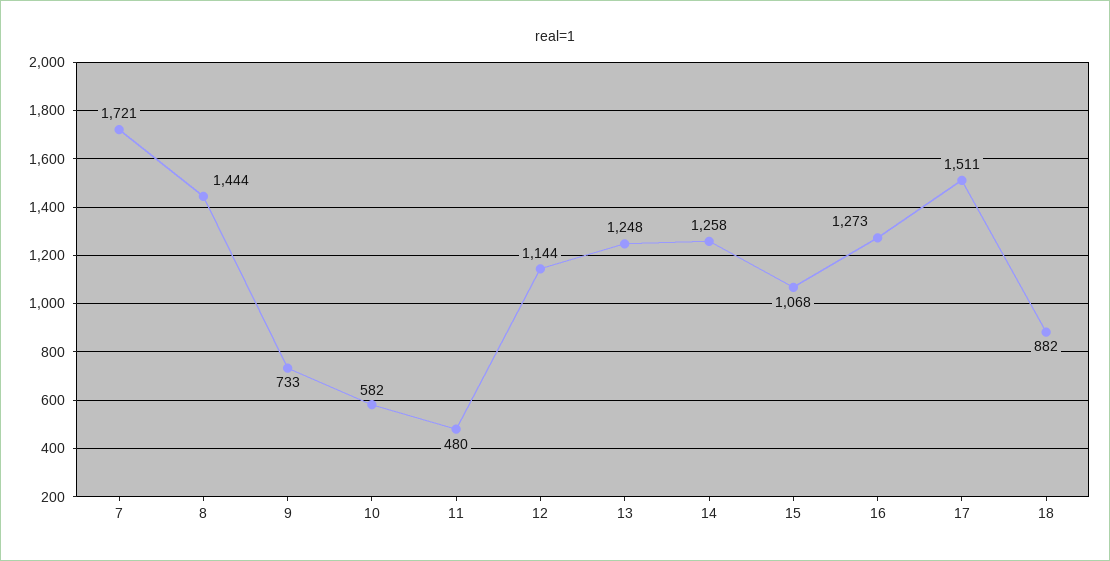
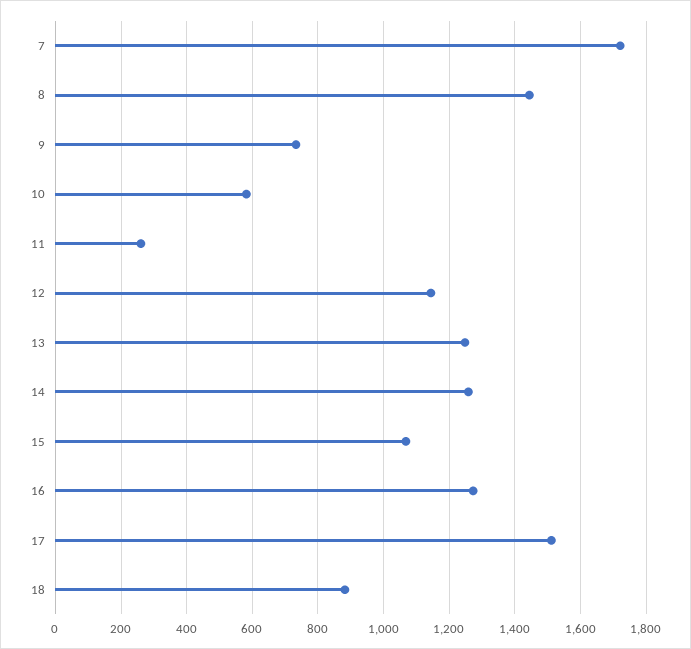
  {
    "7": 1721,
    "8": 1444,
    "9": 733,
    "10": 582,
-   "11": 480,
+   "11": 260,
    "12": 1144,
    "13": 1248,
    "14": 1258,
    "15": 1068,
    "16": 1273,
    "17": 1511,
    "18": 882
  }

